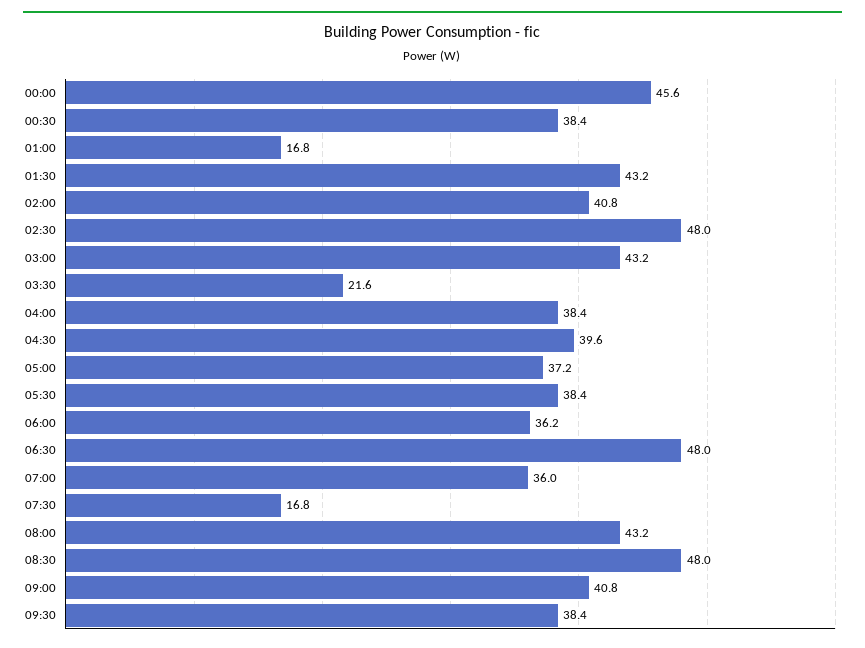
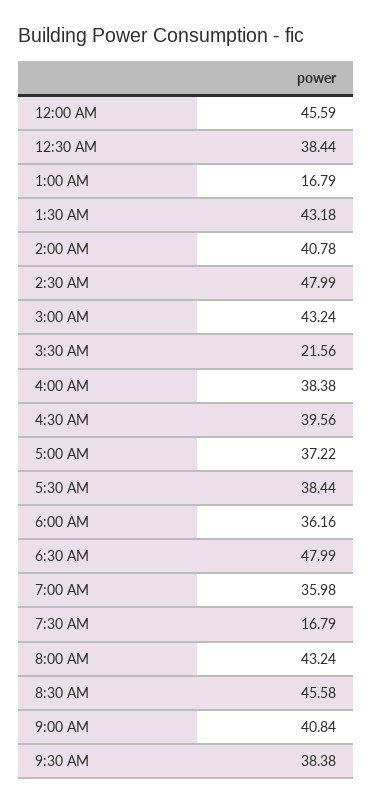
  {
    "00:00": 45.59,
    "00:30": 38.44,
    "01:00": 16.79,
    "01:30": 43.18,
    "02:00": 40.78,
    "02:30": 47.99,
    "03:00": 43.24,
    "03:30": 21.56,
    "04:00": 38.38,
    "04:30": 39.56,
    "05:00": 37.22,
    "05:30": 38.44,
    "06:00": 36.16,
    "06:30": 47.99,
    "07:00": 35.98,
    "07:30": 16.79,
    "08:00": 43.24,
-   "08:30": 48,
+   "08:30": 45.58,
    "09:00": 40.84,
    "09:30": 38.38
  }

